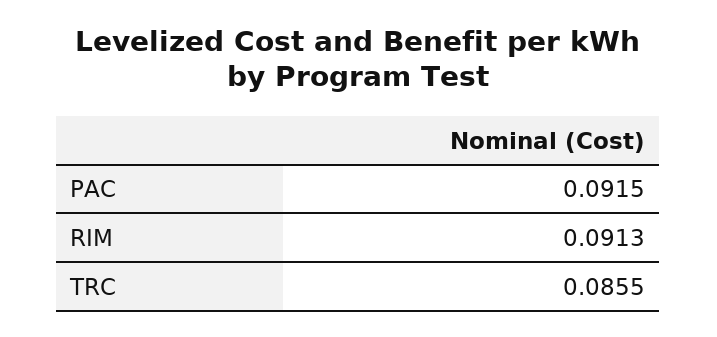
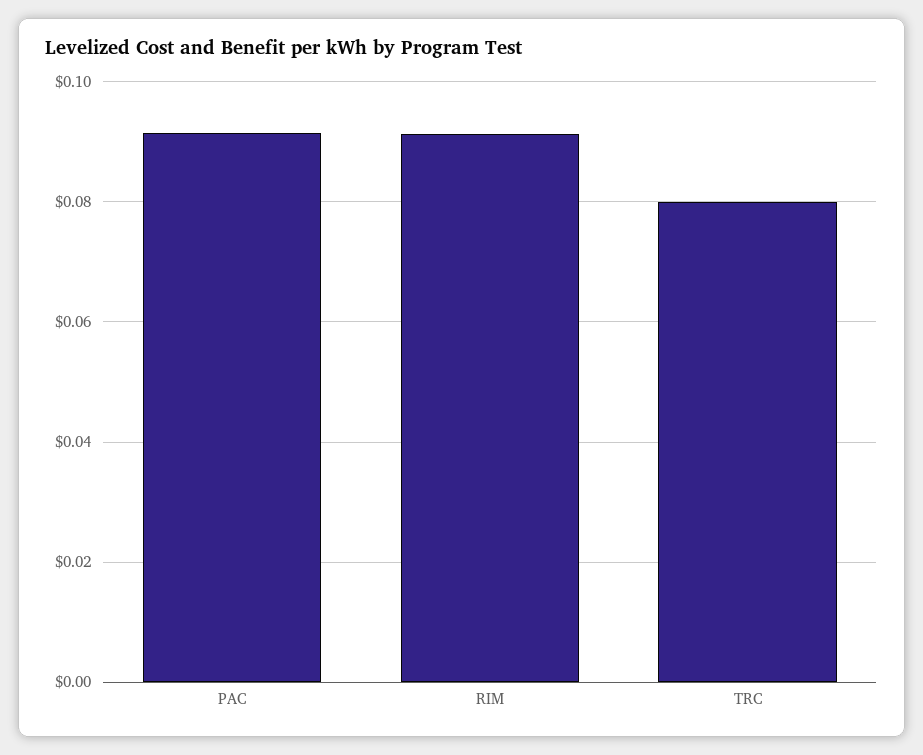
  {
    "PAC": 0.0915,
    "RIM": 0.0913,
-   "TRC": 0.0855
+   "TRC": 0.08
  }

